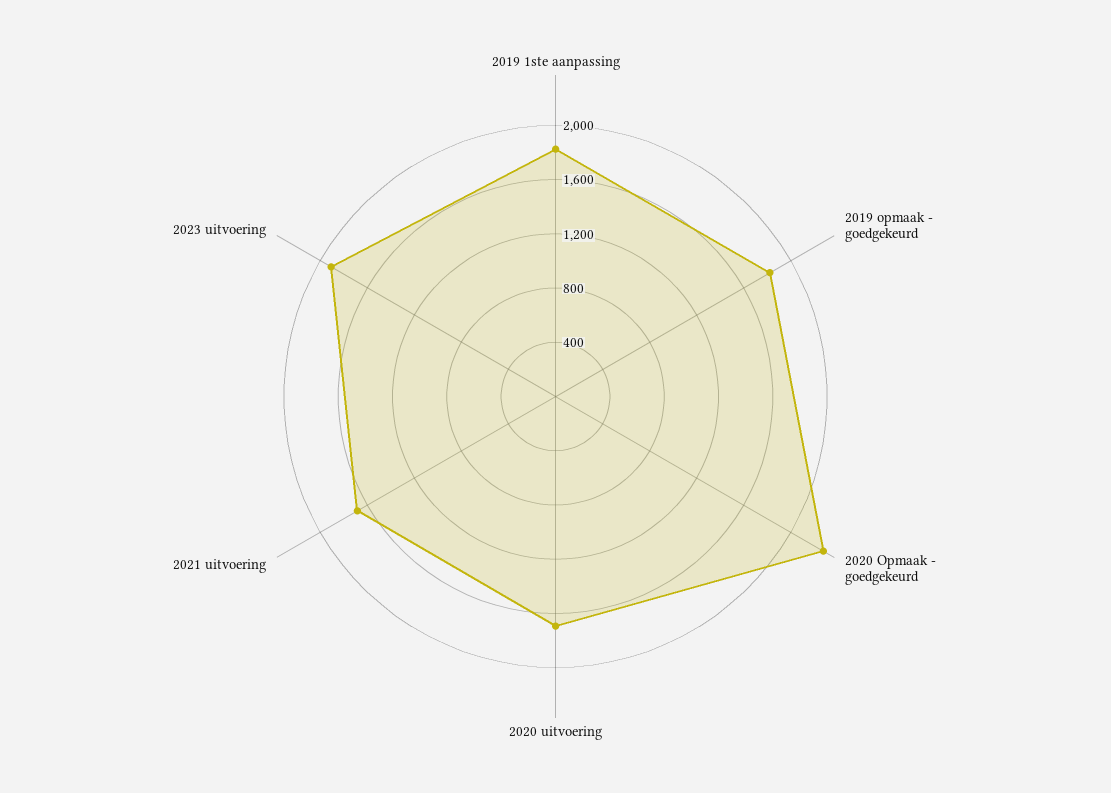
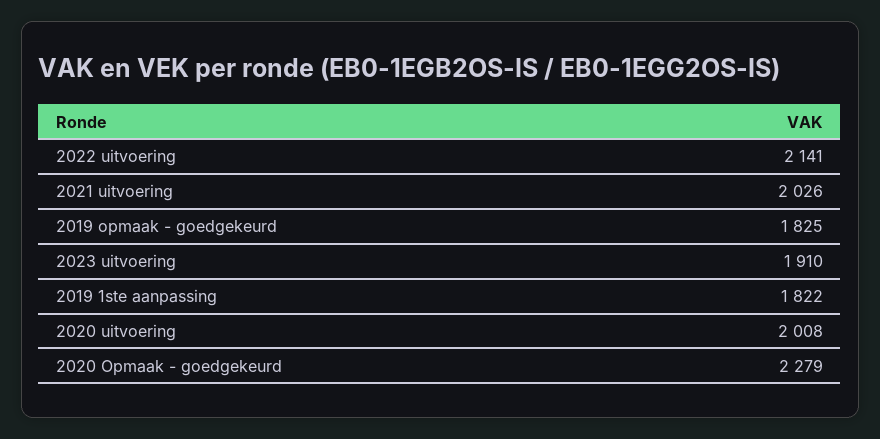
  {
    "2019 1ste aanpassing": 1822,
    "2019 opmaak - goedgekeurd": 1825,
    "2020 Opmaak - goedgekeurd": 2279,
-   "2020 uitvoering": 1700,
+   "2020 uitvoering": 2008,
-   "2021 uitvoering": 1700,
+   "2021 uitvoering": 2026,
-   "2023 uitvoering": 1910
+   "2023 uitvoering": 1910,
+   "2022 uitvoering": 2141
  }

